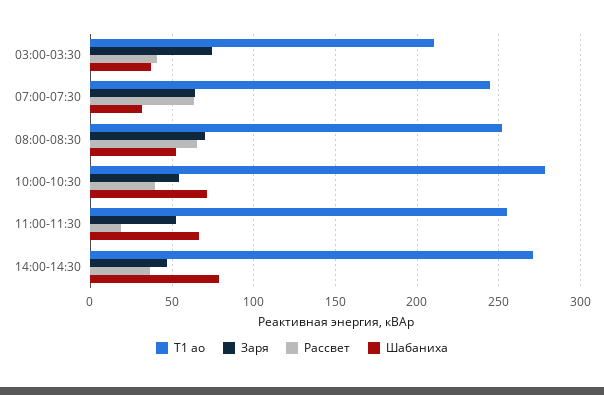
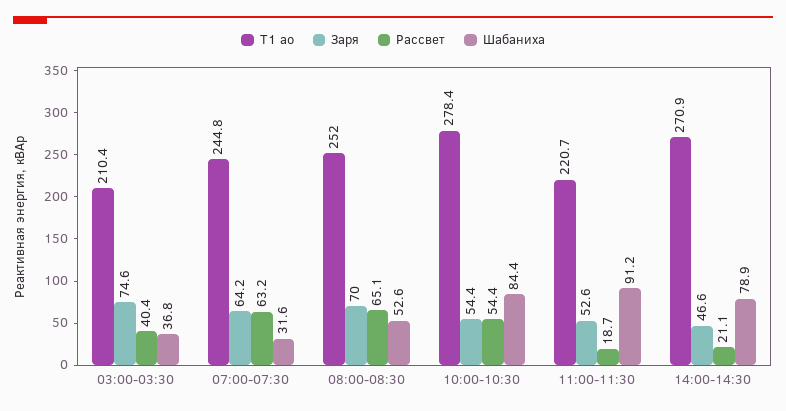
  {
    "T1 ао": {
      "03:00-03:30": 210.4,
      "07:00-07:30": 244.8,
      "08:00-08:30": 252,
      "10:00-10:30": 278.4,
-     "11:00-11:30": 255,
+     "11:00-11:30": 220.7,
      "14:00-14:30": 270.9
    },
    "Заря": {
      "03:00-03:30": 74.6,
      "07:00-07:30": 64.2,
      "08:00-08:30": 70,
      "10:00-10:30": 54.4,
      "11:00-11:30": 52.6,
      "14:00-14:30": 46.6
    },
    "Рассвет": {
      "03:00-03:30": 40.4,
      "07:00-07:30": 63.2,
      "08:00-08:30": 65.1,
-     "10:00-10:30": 40,
+     "10:00-10:30": 54.4,
      "11:00-11:30": 18.7,
-     "14:00-14:30": 35
+     "14:00-14:30": 21.1
    },
    "Шабаниха": {
      "03:00-03:30": 36.8,
      "07:00-07:30": 31.6,
      "08:00-08:30": 52.6,
-     "10:00-10:30": 70,
+     "10:00-10:30": 84.4,
-     "11:00-11:30": 65,
+     "11:00-11:30": 91.2,
      "14:00-14:30": 78.9
    }
  }

